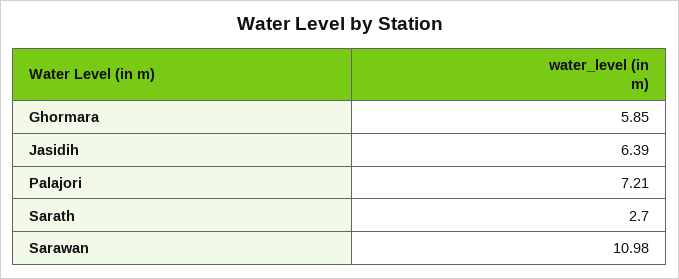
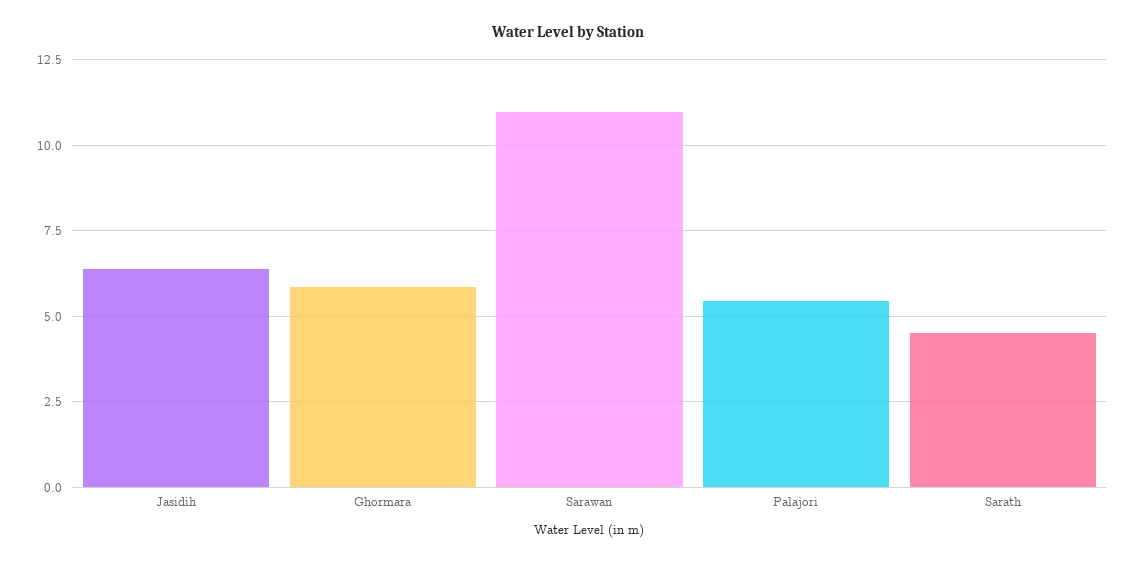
  {
    "Ghormara": 5.85,
    "Jasidih": 6.39,
-   "Palajori": 7.21,
+   "Palajori": 5.5,
-   "Sarath": 2.7,
+   "Sarath": 4.5,
    "Sarawan": 10.98
  }

